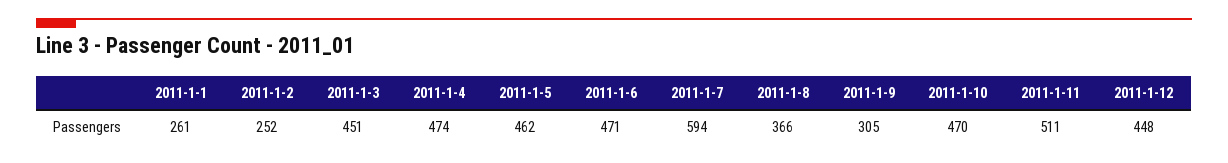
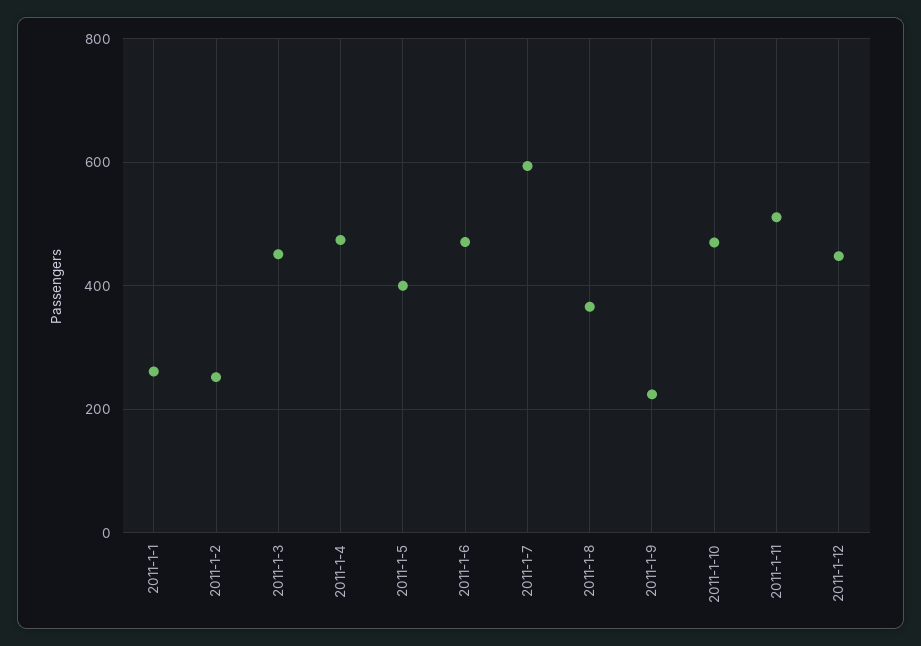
  {
    "2011-1-1": 261,
    "2011-1-2": 252,
    "2011-1-3": 451,
    "2011-1-4": 474,
-   "2011-1-5": 462,
+   "2011-1-5": 400,
    "2011-1-6": 471,
    "2011-1-7": 594,
    "2011-1-8": 366,
-   "2011-1-9": 305,
+   "2011-1-9": 220,
    "2011-1-10": 470,
    "2011-1-11": 511,
    "2011-1-12": 448
  }

